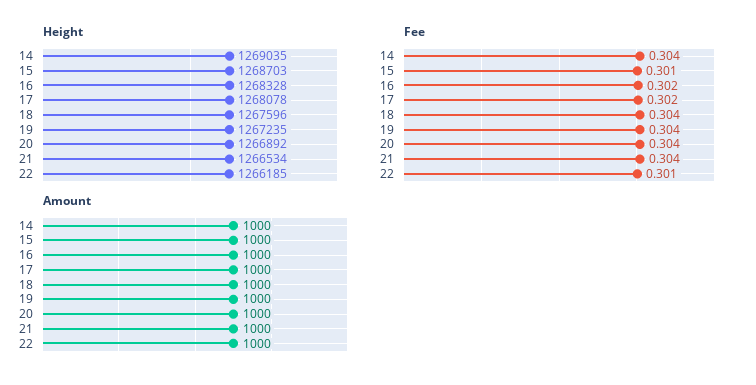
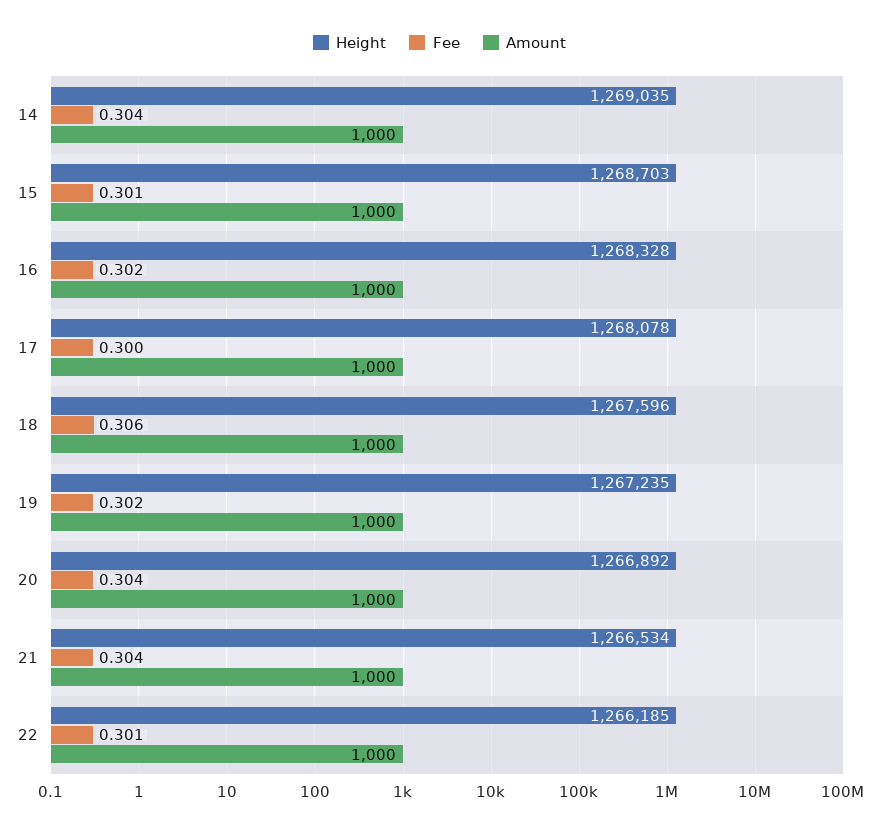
  {
    "Height": {
      "14": 1269035,
      "15": 1268703,
      "16": 1268328,
      "17": 1268078,
      "18": 1267596,
      "19": 1267235,
      "20": 1266892,
      "21": 1266534,
      "22": 1266185
    },
    "Fee": {
      "14": 0.304,
      "15": 0.301,
      "16": 0.302,
-     "17": 0.302,
+     "17": 0.3,
-     "18": 0.304,
+     "18": 0.306,
-     "19": 0.304,
+     "19": 0.302,
      "20": 0.304,
      "21": 0.304,
      "22": 0.301
    },
    "Amount": {
      "14": 1000,
      "15": 1000,
      "16": 1000,
      "17": 1000,
      "18": 1000,
      "19": 1000,
      "20": 1000,
      "21": 1000,
      "22": 1000
    }
  }

